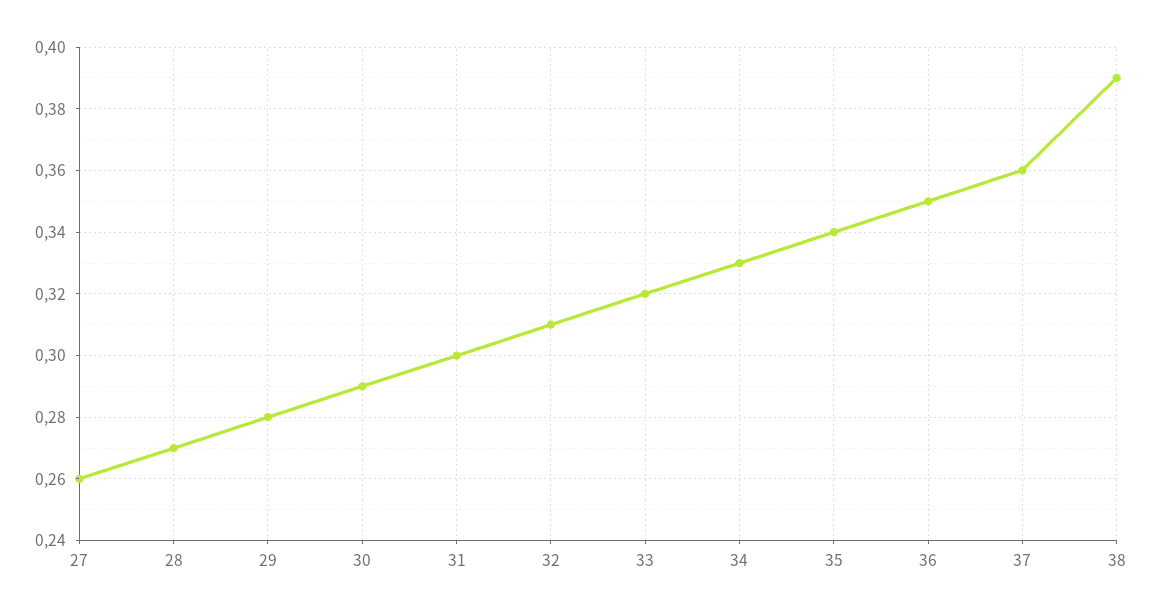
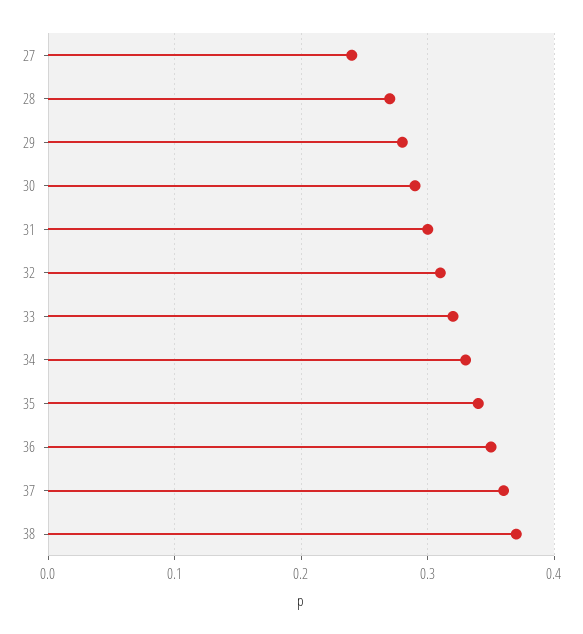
  {
-   "27": 0.26,
+   "27": 0.24,
    "28": 0.27,
    "29": 0.28,
    "30": 0.29,
    "31": 0.3,
    "32": 0.31,
    "33": 0.32,
    "34": 0.33,
    "35": 0.34,
    "36": 0.35,
    "37": 0.36,
-   "38": 0.39
+   "38": 0.37
  }

